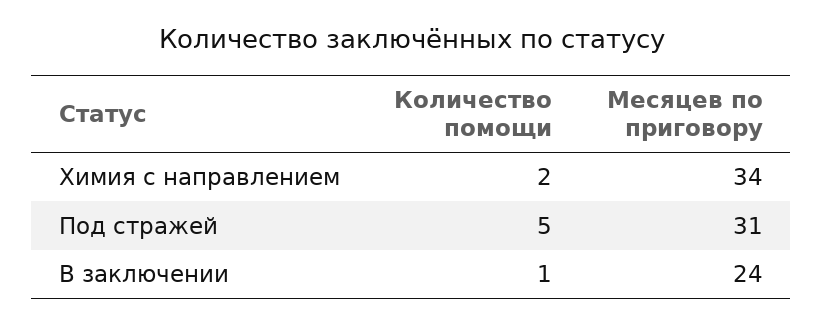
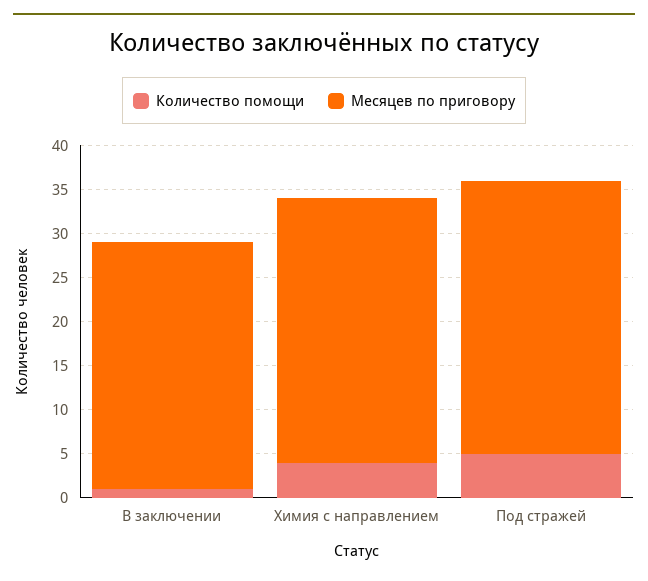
  {
    "Количество помощи": {
-     "Химия с направлением": 2,
+     "Химия с направлением": 4,
      "Под стражей": 5,
      "В заключении": 1
    },
    "Месяцев по приговору": {
-     "Химия с направлением": 34,
+     "Химия с направлением": 30,
      "Под стражей": 31,
-     "В заключении": 24
+     "В заключении": 28
    }
  }

